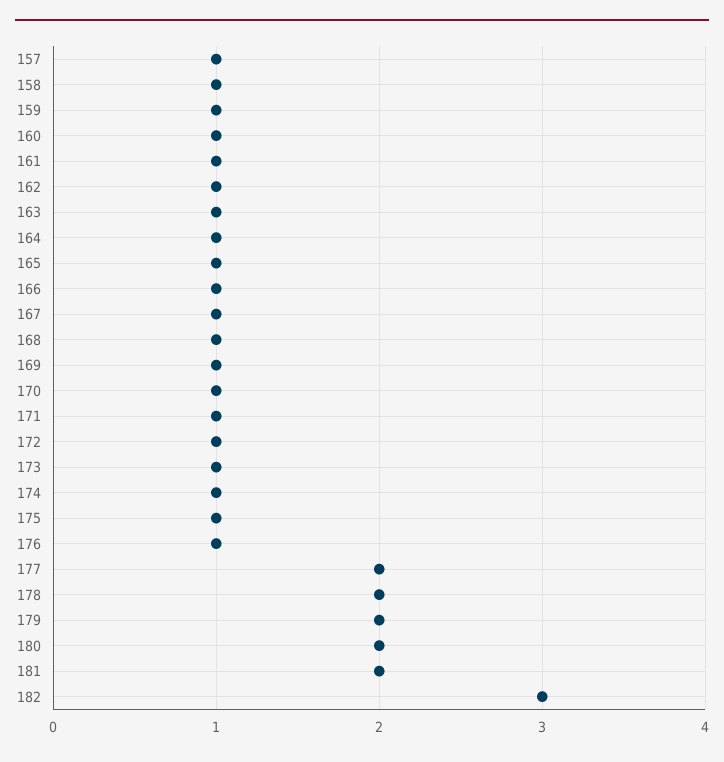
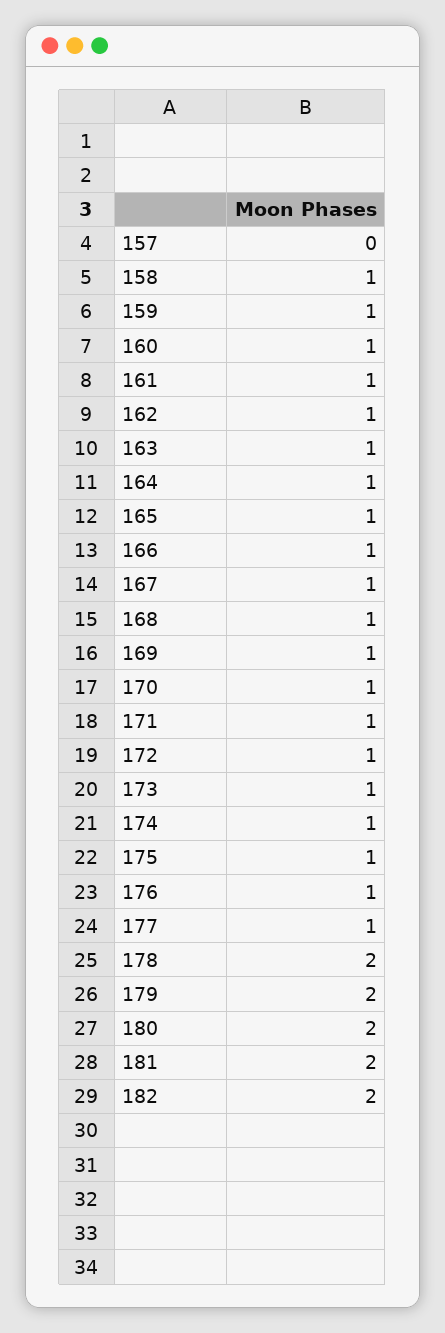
  {
-   "157": 1,
+   "157": 0,
    "158": 1,
    "159": 1,
    "160": 1,
    "161": 1,
    "162": 1,
    "163": 1,
    "164": 1,
    "165": 1,
    "166": 1,
    "167": 1,
    "168": 1,
    "169": 1,
    "170": 1,
    "171": 1,
    "172": 1,
    "173": 1,
    "174": 1,
    "175": 1,
    "176": 1,
-   "177": 2,
+   "177": 1,
    "178": 2,
    "179": 2,
    "180": 2,
    "181": 2,
-   "182": 3
+   "182": 2
  }

